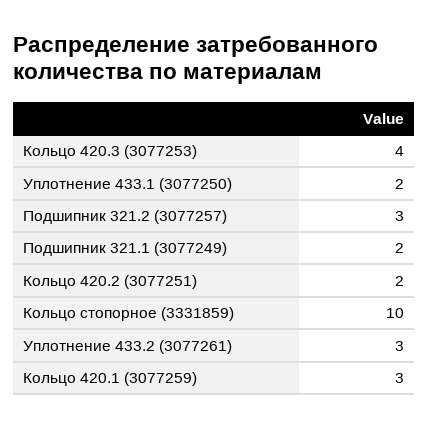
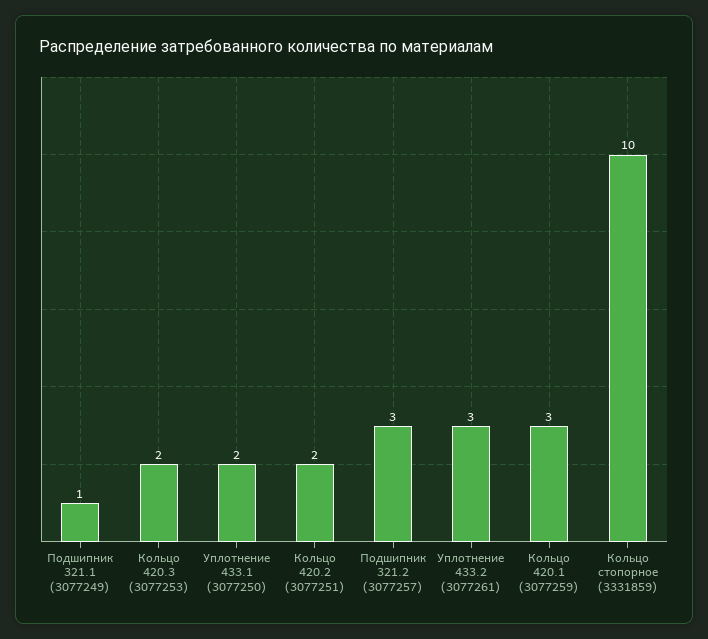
  {
-   "Кольцо 420.3 (3077253)": 4,
+   "Кольцо 420.3 (3077253)": 2,
    "Уплотнение 433.1 (3077250)": 2,
    "Подшипник 321.2 (3077257)": 3,
-   "Подшипник 321.1 (3077249)": 2,
+   "Подшипник 321.1 (3077249)": 1,
    "Кольцо 420.2 (3077251)": 2,
    "Кольцо стопорное (3331859)": 10,
    "Уплотнение 433.2 (3077261)": 3,
    "Кольцо 420.1 (3077259)": 3
  }

